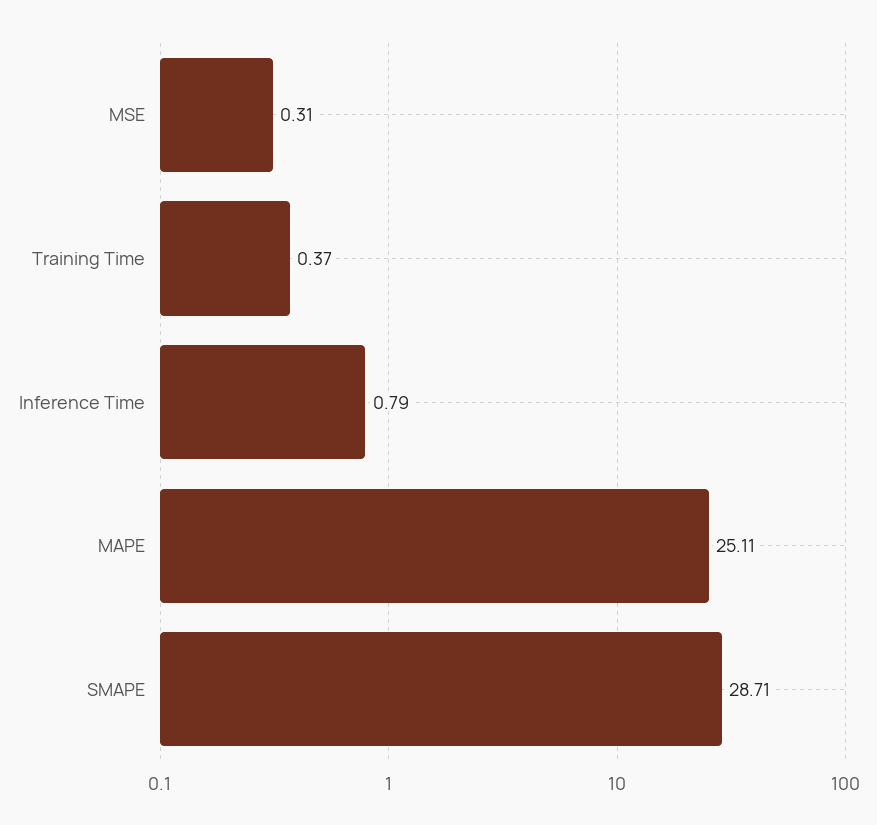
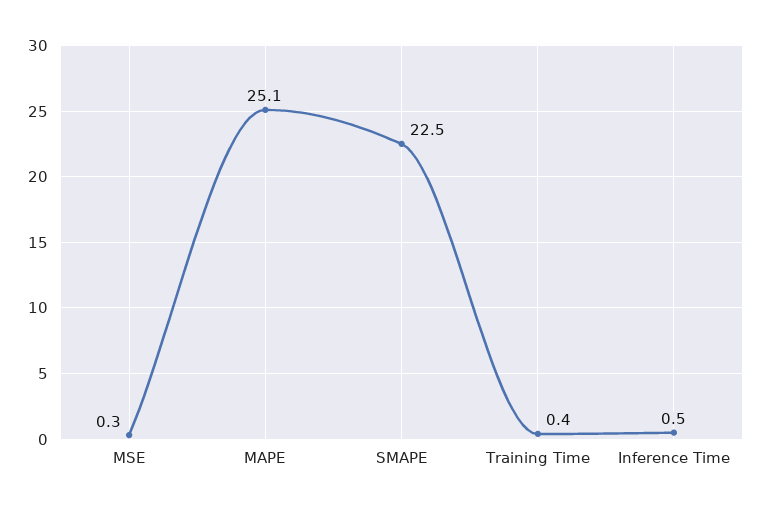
  {
    "MSE": 0.31,
    "Training Time": 0.37,
-   "Inference Time": 0.79,
+   "Inference Time": 0.5,
    "MAPE": 25.11,
-   "SMAPE": 28.71
+   "SMAPE": 22.5
  }

